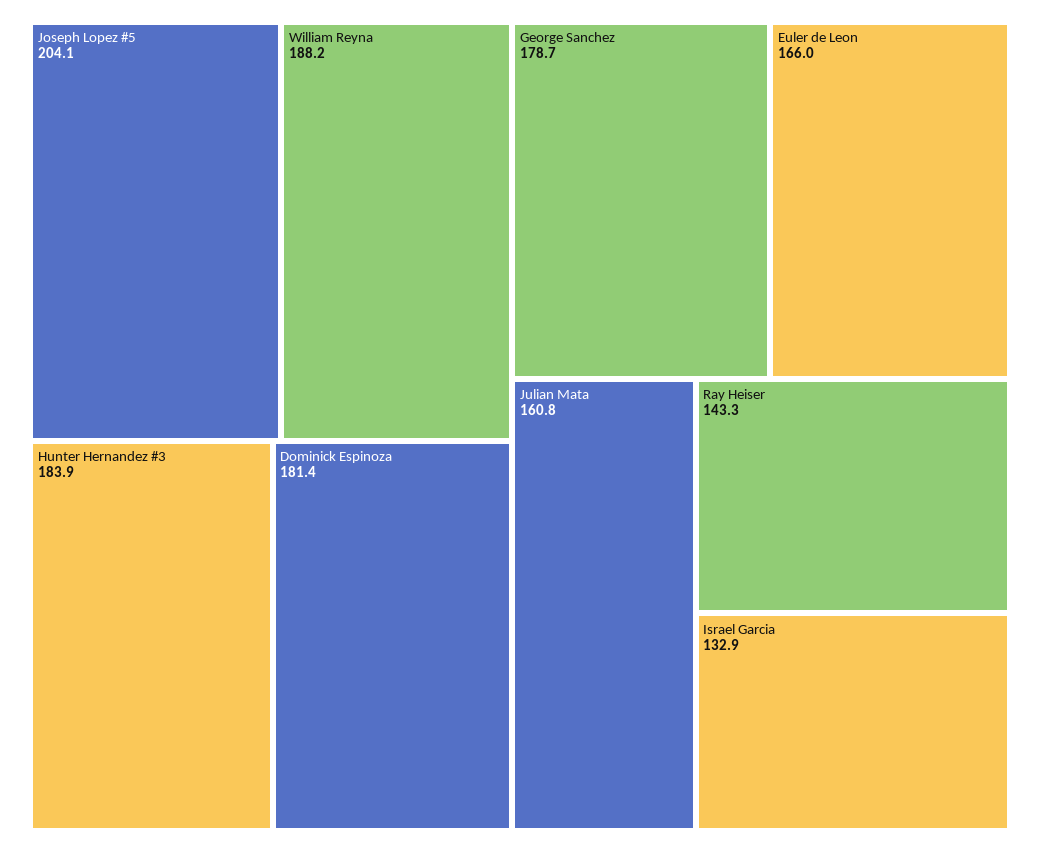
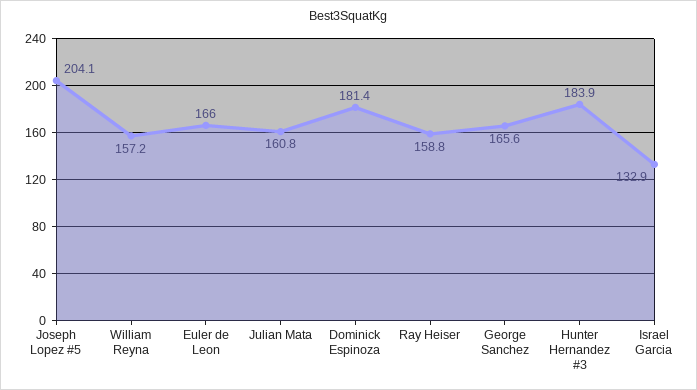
  {
    "Joseph Lopez #5": 204.1,
-   "William Reyna": 188.2,
+   "William Reyna": 157.2,
    "Hunter Hernandez #3": 183.9,
    "Dominick Espinoza": 181.4,
-   "George Sanchez": 178.7,
+   "George Sanchez": 165.6,
    "Euler de Leon": 166,
    "Julian Mata": 160.8,
-   "Ray Heiser": 143.3,
+   "Ray Heiser": 158.8,
    "Israel Garcia": 132.9
  }

